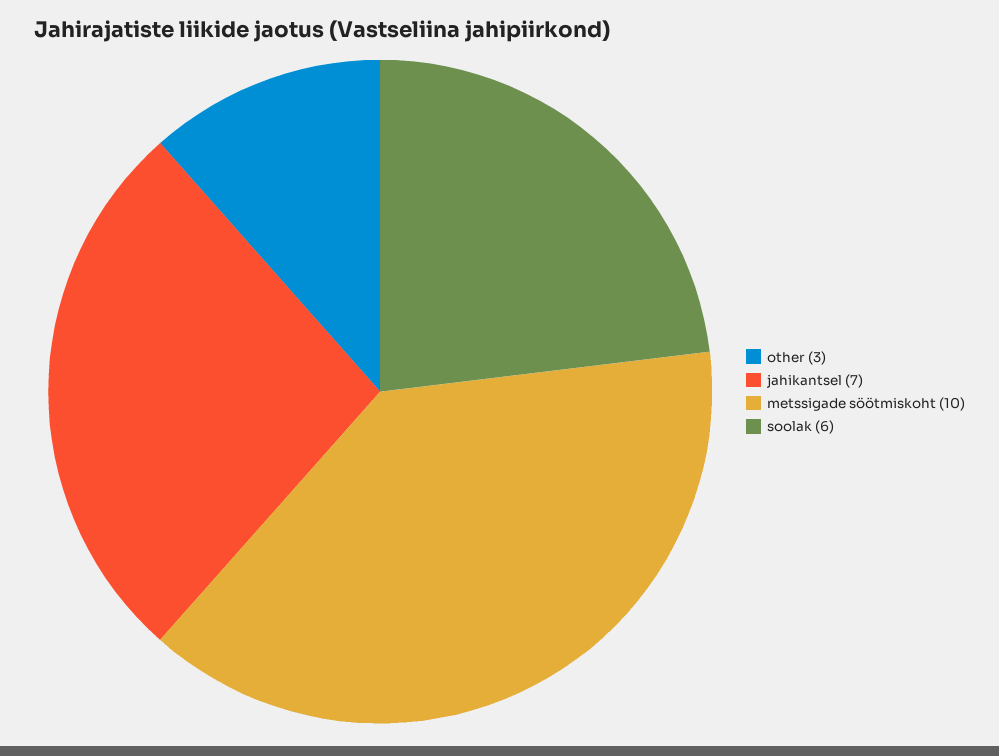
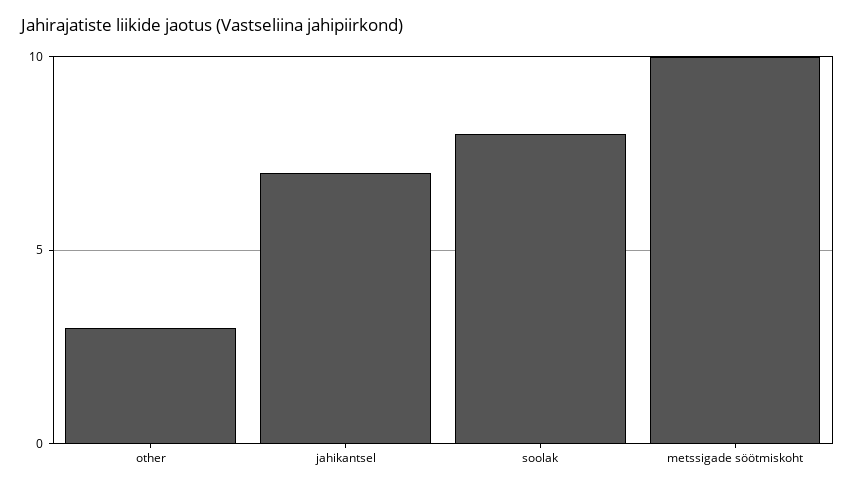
  {
    "other": 3,
    "jahikantsel": 7,
    "metssigade söötmiskoht": 10,
-   "soolak": 6
+   "soolak": 8
  }

